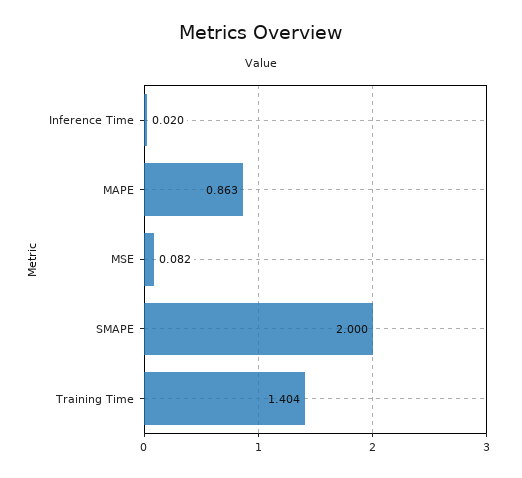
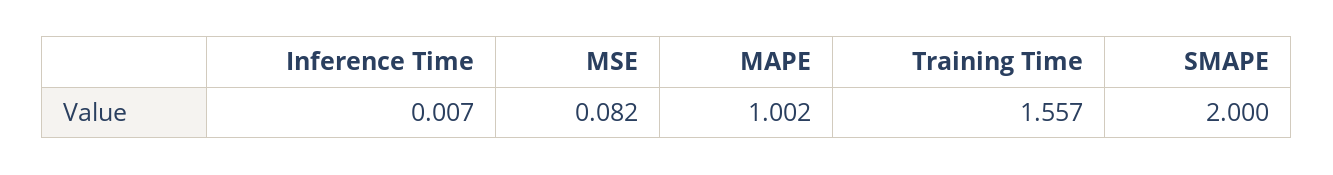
  {
-   "Inference Time": 0.02,
+   "Inference Time": 0.007,
-   "MAPE": 0.863,
+   "MAPE": 1.002,
    "MSE": 0.082,
    "SMAPE": 2,
-   "Training Time": 1.404
+   "Training Time": 1.557
  }

